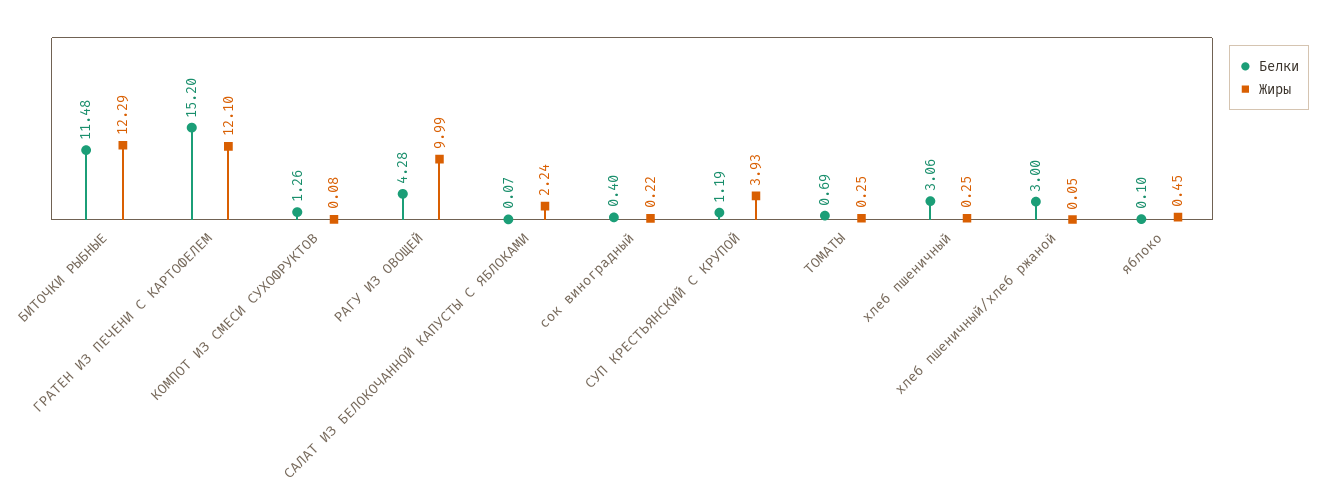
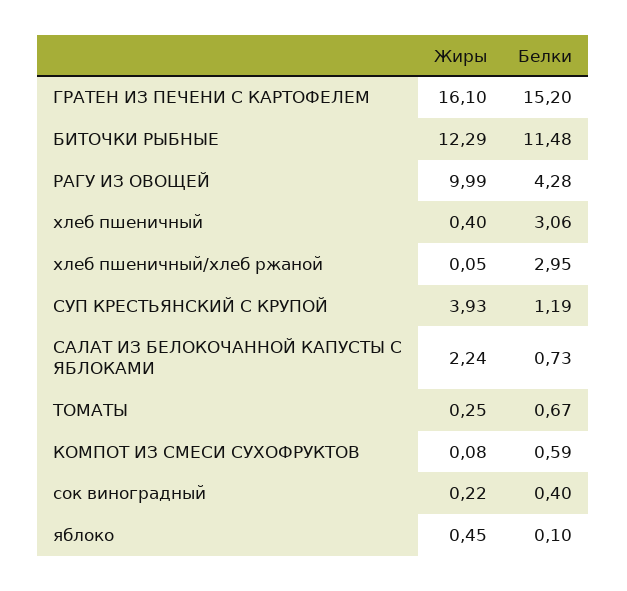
  {
    "Белки": {
      "БИТОЧКИ РЫБНЫЕ": 11.48,
      "ГРАТЕН ИЗ ПЕЧЕНИ С КАРТОФЕЛЕМ": 15.2,
-     "КОМПОТ ИЗ СМЕСИ СУХОФРУКТОВ": 1.26,
+     "КОМПОТ ИЗ СМЕСИ СУХОФРУКТОВ": 0.59,
      "РАГУ ИЗ ОВОЩЕЙ": 4.28,
-     "САЛАТ ИЗ БЕЛОКОЧАННОЙ КАПУСТЫ С ЯБЛОКАМИ": 0.07,
+     "САЛАТ ИЗ БЕЛОКОЧАННОЙ КАПУСТЫ С ЯБЛОКАМИ": 0.73,
      "сок виноградный": 0.4,
      "СУП КРЕСТЬЯНСКИЙ С КРУПОЙ": 1.19,
-     "ТОМАТЫ": 0.69,
+     "ТОМАТЫ": 0.67,
      "хлеб пшеничный": 3.06,
-     "хлеб пшеничный/хлеб ржаной": 3,
+     "хлеб пшеничный/хлеб ржаной": 2.95,
      "яблоко": 0.1
    },
    "Жиры": {
      "БИТОЧКИ РЫБНЫЕ": 12.29,
-     "ГРАТЕН ИЗ ПЕЧЕНИ С КАРТОФЕЛЕМ": 12.1,
+     "ГРАТЕН ИЗ ПЕЧЕНИ С КАРТОФЕЛЕМ": 16.1,
      "КОМПОТ ИЗ СМЕСИ СУХОФРУКТОВ": 0.08,
      "РАГУ ИЗ ОВОЩЕЙ": 9.99,
      "САЛАТ ИЗ БЕЛОКОЧАННОЙ КАПУСТЫ С ЯБЛОКАМИ": 2.24,
      "сок виноградный": 0.22,
      "СУП КРЕСТЬЯНСКИЙ С КРУПОЙ": 3.93,
      "ТОМАТЫ": 0.25,
-     "хлеб пшеничный": 0.25,
+     "хлеб пшеничный": 0.4,
      "хлеб пшеничный/хлеб ржаной": 0.05,
      "яблоко": 0.45
    }
  }

